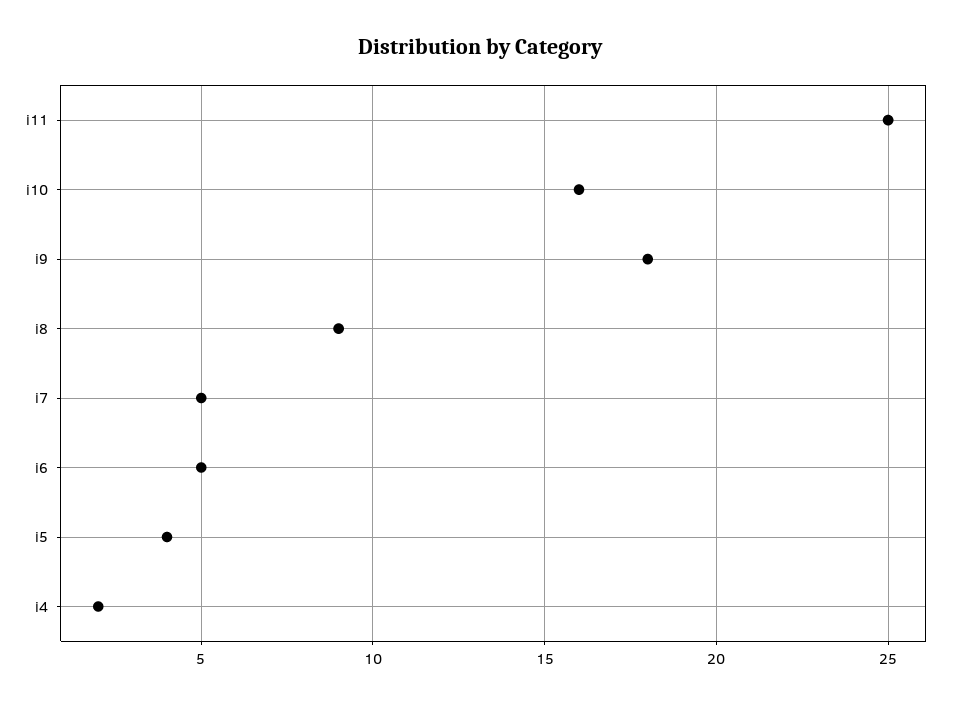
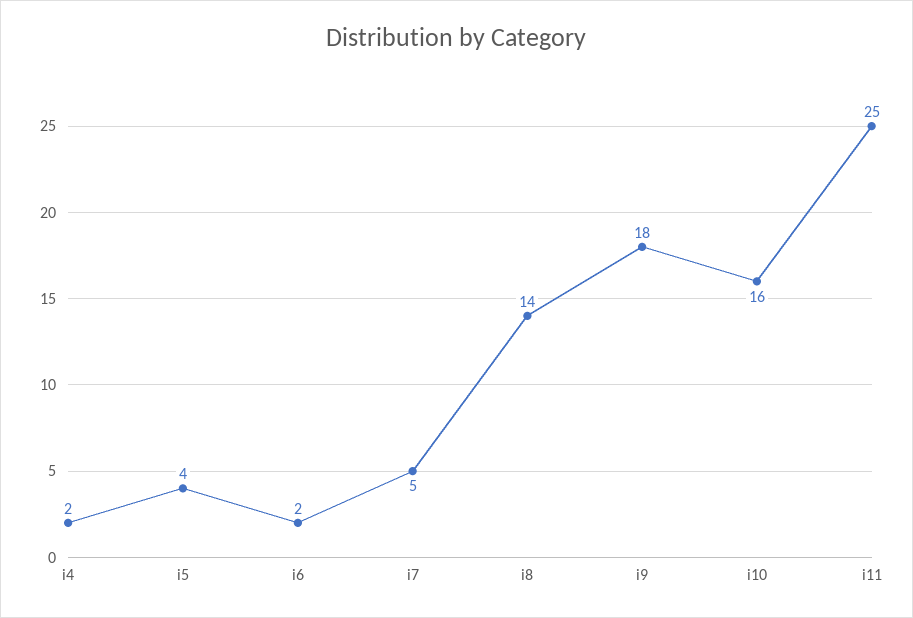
  {
    "i11": 25,
    "i10": 16,
    "i9": 18,
-   "i8": 9,
+   "i8": 14,
    "i7": 5,
-   "i6": 5,
+   "i6": 2,
    "i5": 4,
    "i4": 2
  }

